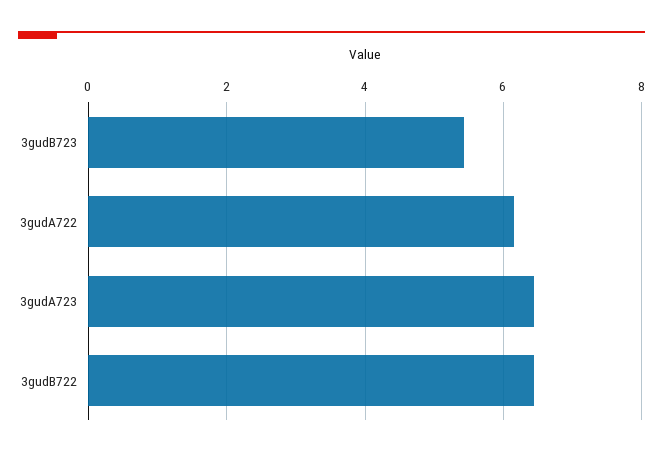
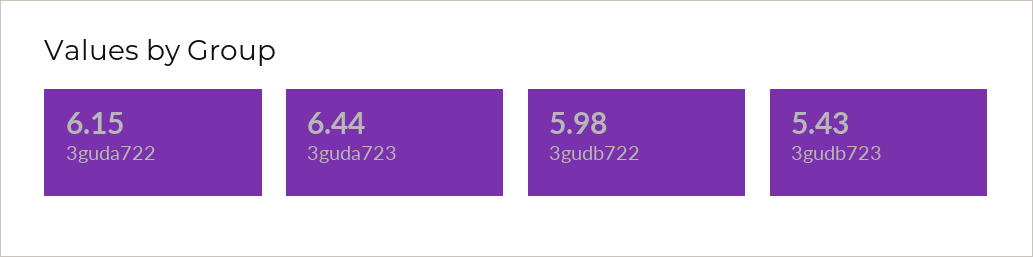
  {
    "3gudB723": 5.43,
    "3gudA722": 6.15,
    "3gudA723": 6.44,
-   "3gudB722": 6.4
+   "3gudB722": 5.98
  }

